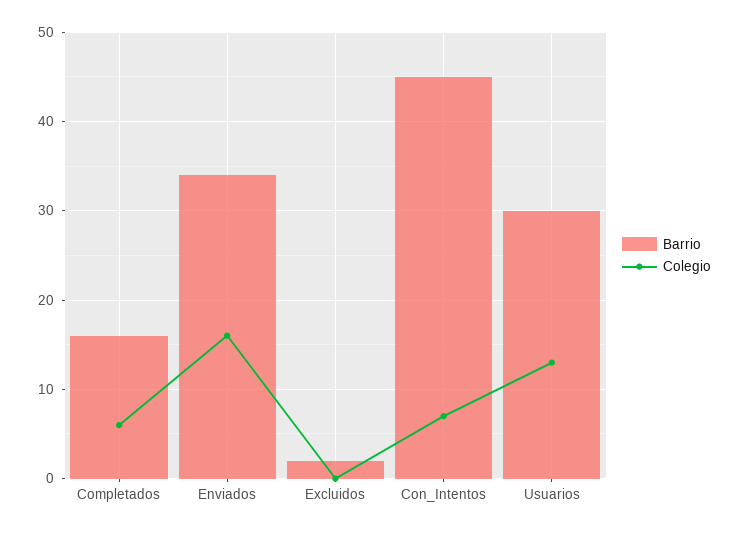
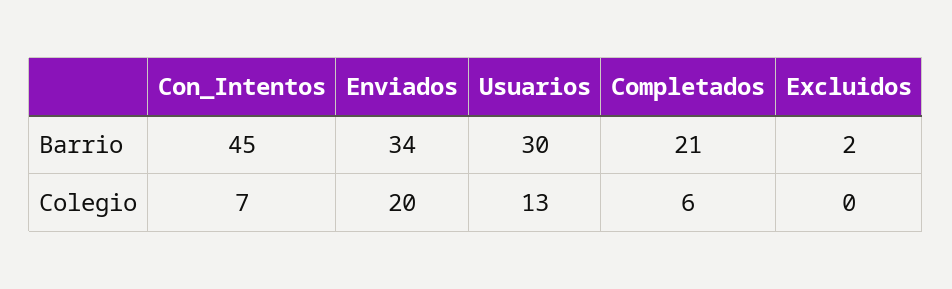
  {
    "Barrio": {
-     "Completados": 16,
+     "Completados": 21,
      "Enviados": 34,
      "Excluidos": 2,
      "Con_Intentos": 45,
      "Usuarios": 30
    },
    "Colegio": {
      "Completados": 6,
-     "Enviados": 16,
+     "Enviados": 20,
      "Excluidos": 0,
      "Con_Intentos": 7,
      "Usuarios": 13
    }
  }

